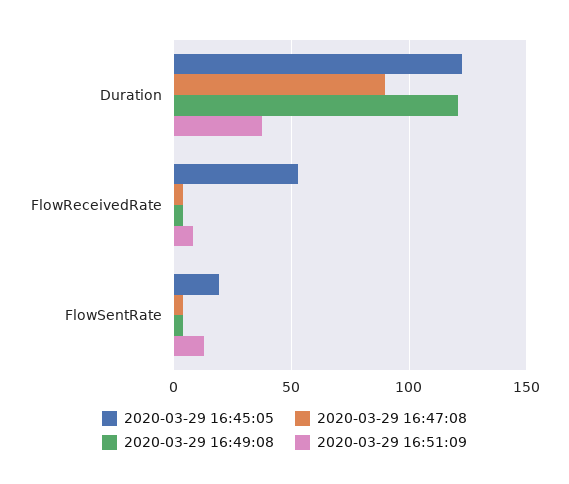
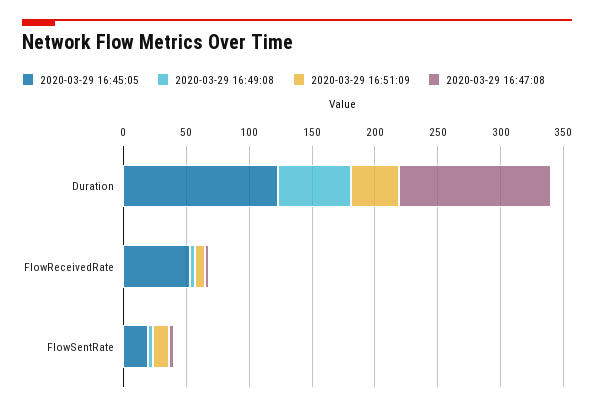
  {
    "2020-03-29 16:45:05": {
      "Duration": 125,
      "FlowReceivedRate": 55,
      "FlowSentRate": 20
    },
    "2020-03-29 16:47:08": {
-     "Duration": 90,
+     "Duration": 120,
      "FlowReceivedRate": 5,
      "FlowSentRate": 5
    },
    "2020-03-29 16:49:08": {
-     "Duration": 120,
+     "Duration": 60,
      "FlowReceivedRate": 5,
      "FlowSentRate": 5
    },
    "2020-03-29 16:51:09": {
      "Duration": 40,
      "FlowReceivedRate": 10,
      "FlowSentRate": 15
    }
  }

